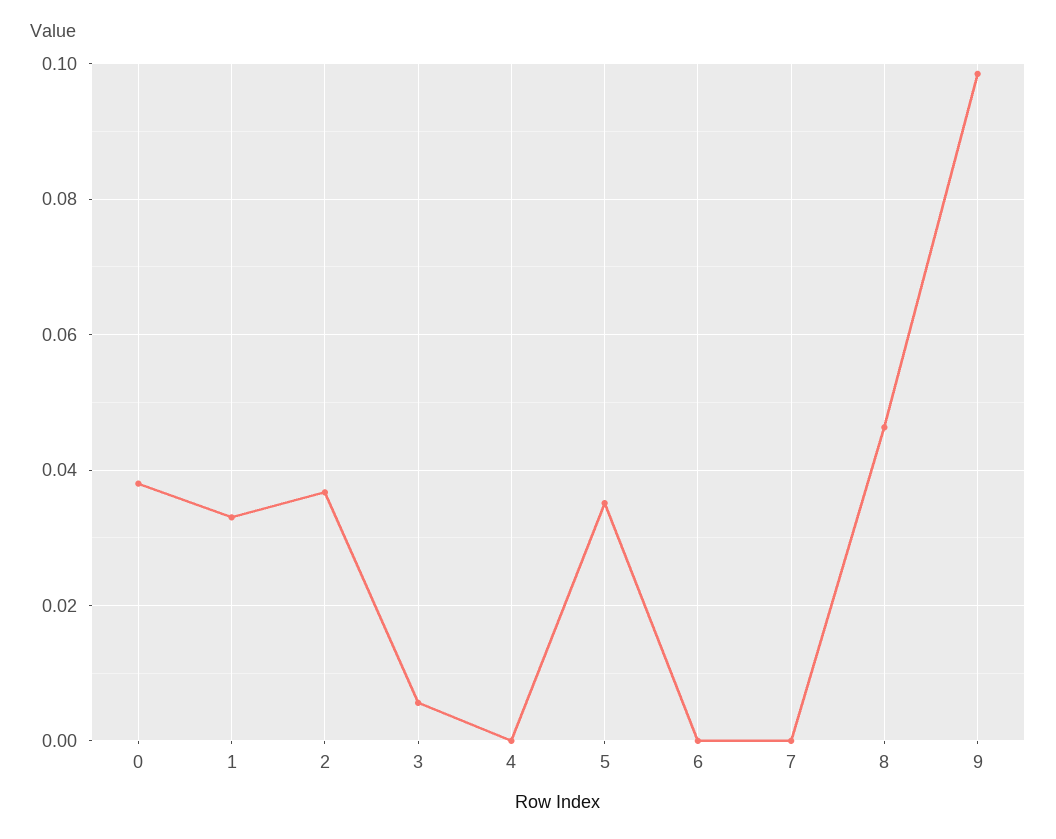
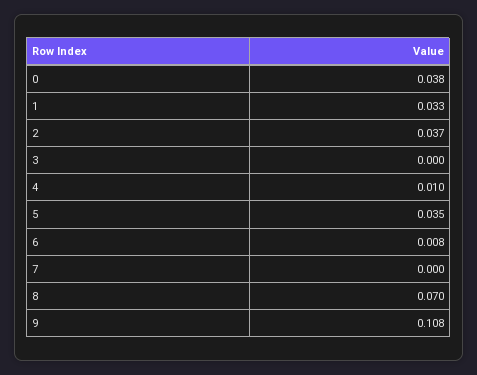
  {
    "0": 0.038,
    "1": 0.033,
    "2": 0.037,
-   "3": 0.006,
+   "3": 0,
-   "4": 0,
+   "4": 0.01,
    "5": 0.035,
-   "6": 0,
+   "6": 0.008,
    "7": 0,
-   "8": 0.046,
+   "8": 0.07,
-   "9": 0.098
+   "9": 0.108
  }

